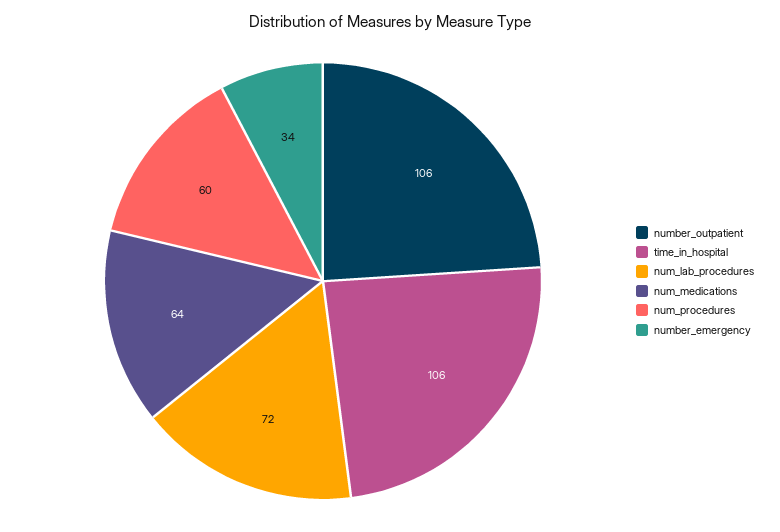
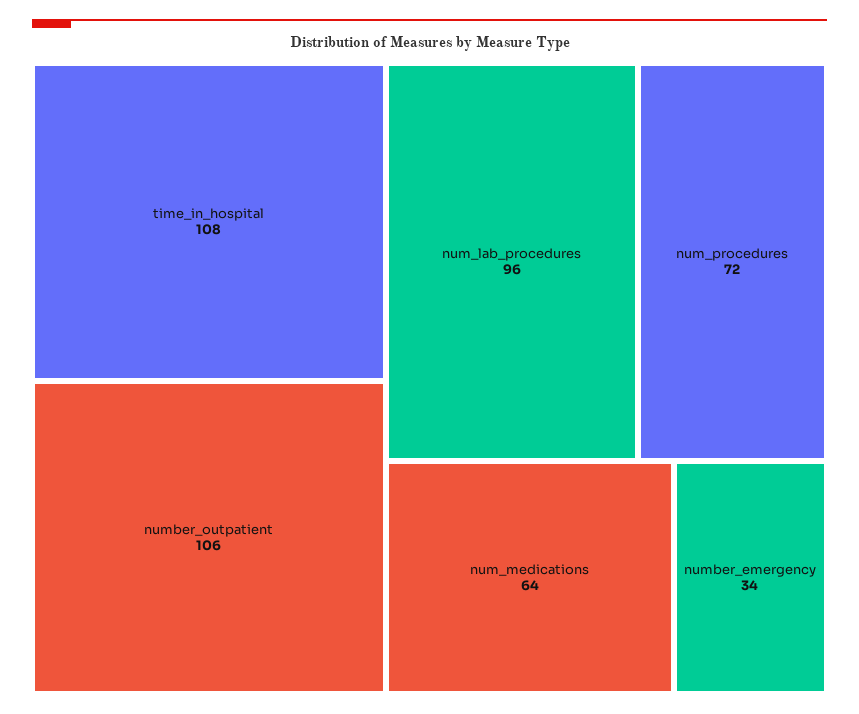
  {
    "number_outpatient": 106,
-   "time_in_hospital": 106,
+   "time_in_hospital": 108,
-   "num_lab_procedures": 72,
+   "num_lab_procedures": 96,
    "num_medications": 64,
-   "num_procedures": 60,
+   "num_procedures": 72,
    "number_emergency": 34
  }

